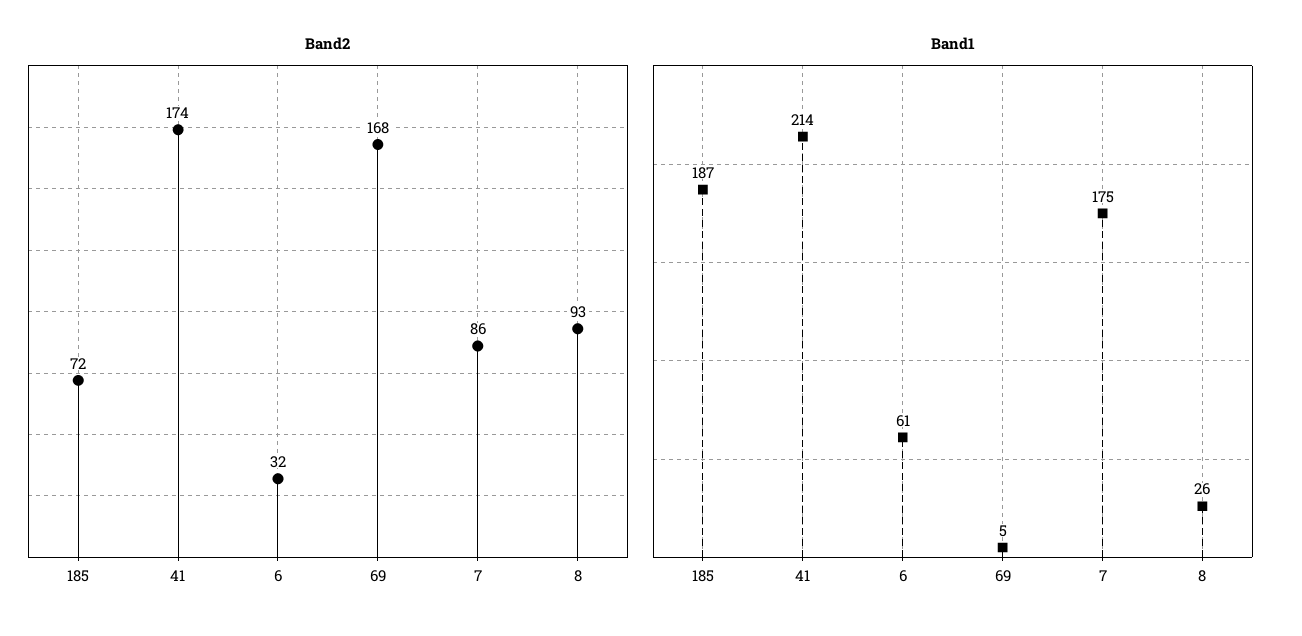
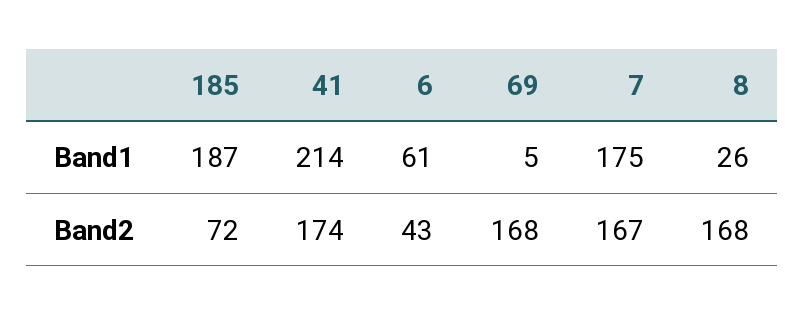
  {
    "Band2": {
      "185": 72,
      "41": 174,
-     "6": 32,
+     "6": 43,
      "69": 168,
-     "7": 86,
+     "7": 167,
-     "8": 93
+     "8": 168
    },
    "Band1": {
      "185": 187,
      "41": 214,
      "6": 61,
      "69": 5,
      "7": 175,
      "8": 26
    }
  }

